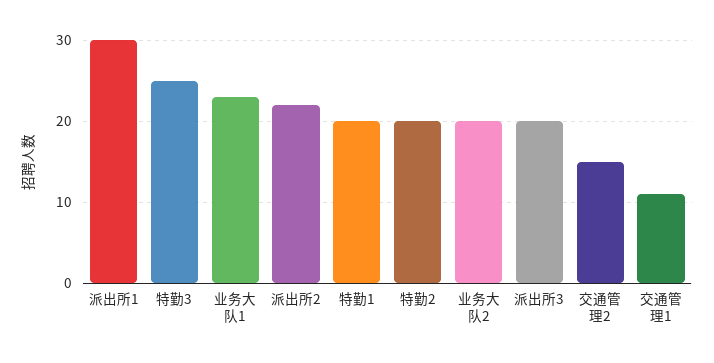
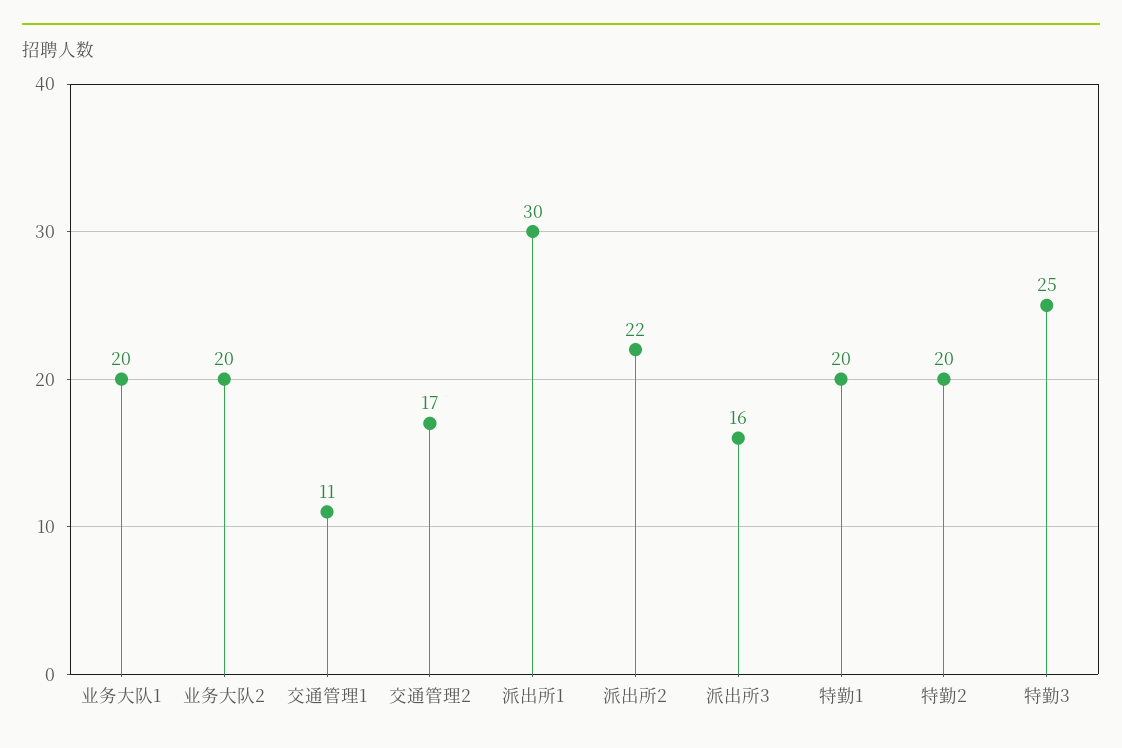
  {
    "派出所1": 30,
    "特勤3": 25,
-   "业务大队1": 23,
+   "业务大队1": 20,
    "派出所2": 22,
    "特勤1": 20,
    "特勤2": 20,
    "业务大队2": 20,
-   "派出所3": 20,
+   "派出所3": 16,
-   "交通管理2": 15,
+   "交通管理2": 17,
    "交通管理1": 11
  }

